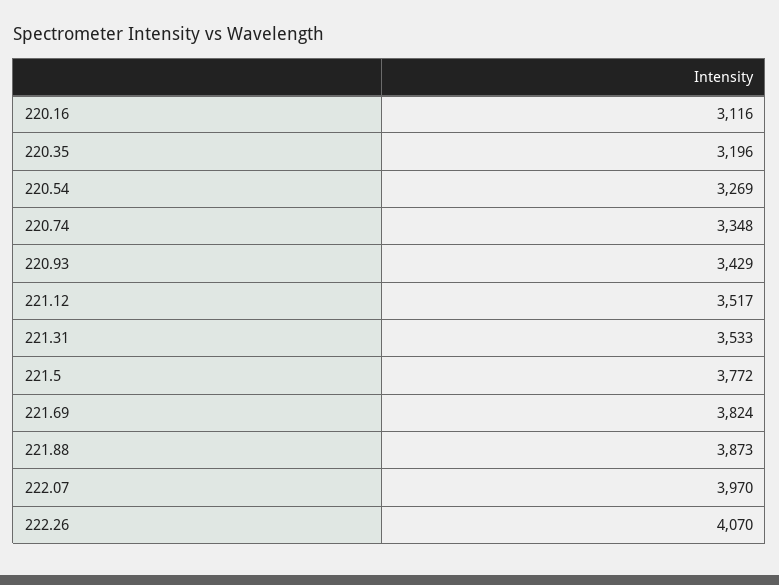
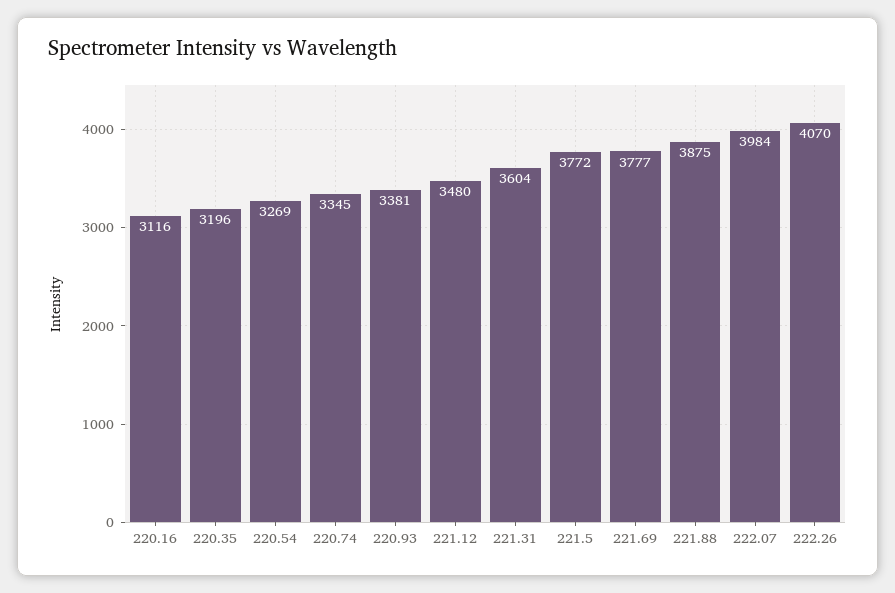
  {
    "220.16": 3116,
    "220.35": 3196,
    "220.54": 3269,
-   "220.74": 3348,
+   "220.74": 3345,
-   "220.93": 3429,
+   "220.93": 3381,
-   "221.12": 3517,
+   "221.12": 3480,
-   "221.31": 3533,
+   "221.31": 3604,
    "221.5": 3772,
-   "221.69": 3824,
+   "221.69": 3777,
-   "221.88": 3873,
+   "221.88": 3875,
-   "222.07": 3970,
+   "222.07": 3984,
    "222.26": 4070
  }

